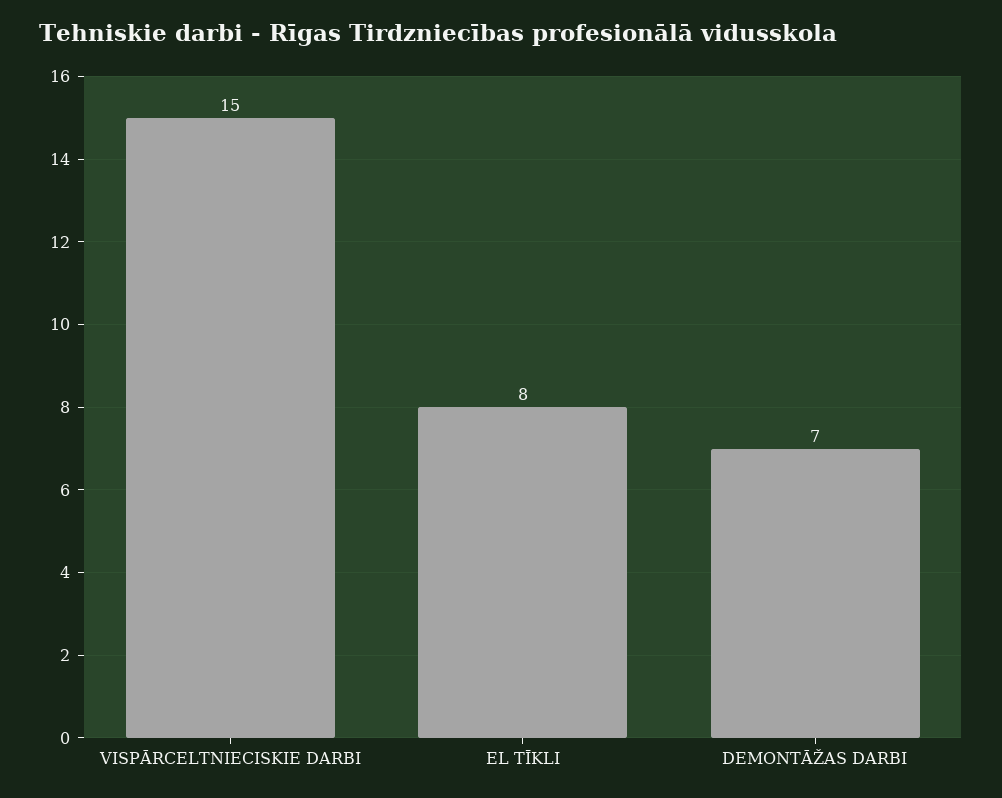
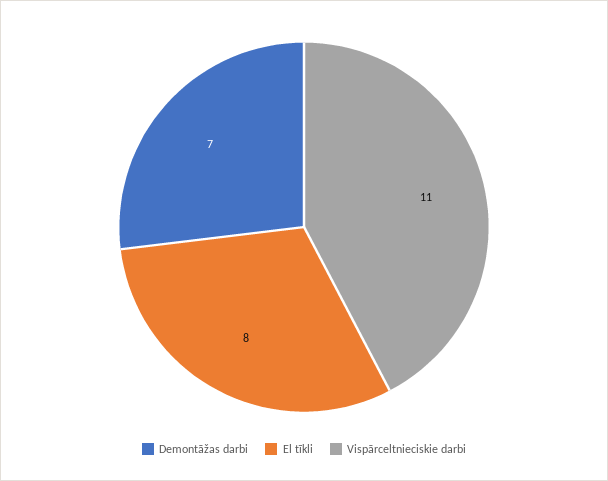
  {
-   "VISPĀRCELTNIECISKIE DARBI": 15,
+   "VISPĀRCELTNIECISKIE DARBI": 11,
    "EL TĪKLI": 8,
    "DEMONTĀŽAS DARBI": 7
  }

